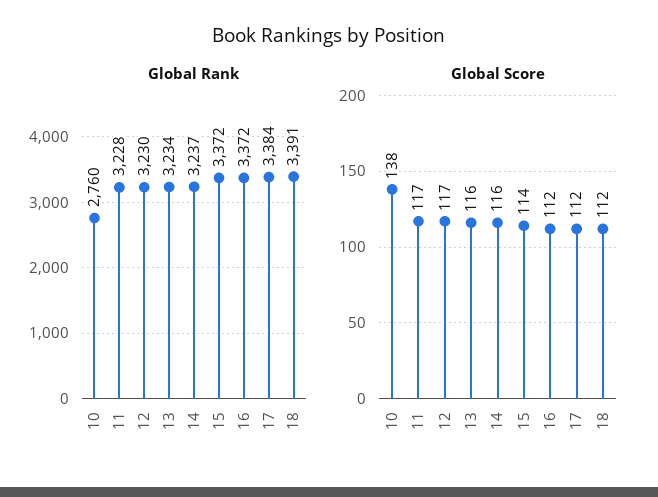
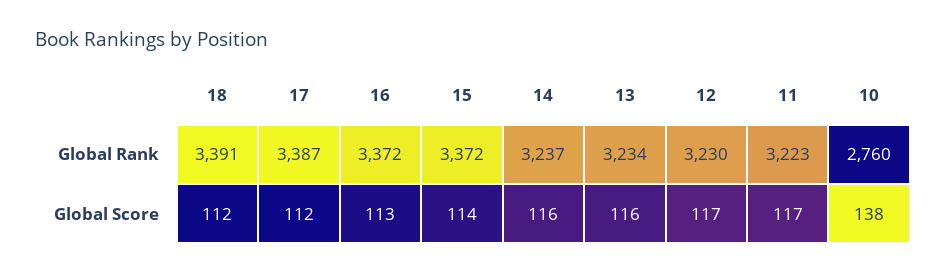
  {
    "Global Rank": {
      "10": 2760,
-     "11": 3228,
+     "11": 3223,
      "12": 3230,
      "13": 3234,
      "14": 3237,
      "15": 3372,
      "16": 3372,
-     "17": 3384,
+     "17": 3387,
      "18": 3391
    },
    "Global Score": {
      "10": 138,
      "11": 117,
      "12": 117,
      "13": 116,
      "14": 116,
      "15": 114,
-     "16": 112,
+     "16": 113,
      "17": 112,
      "18": 112
    }
  }

